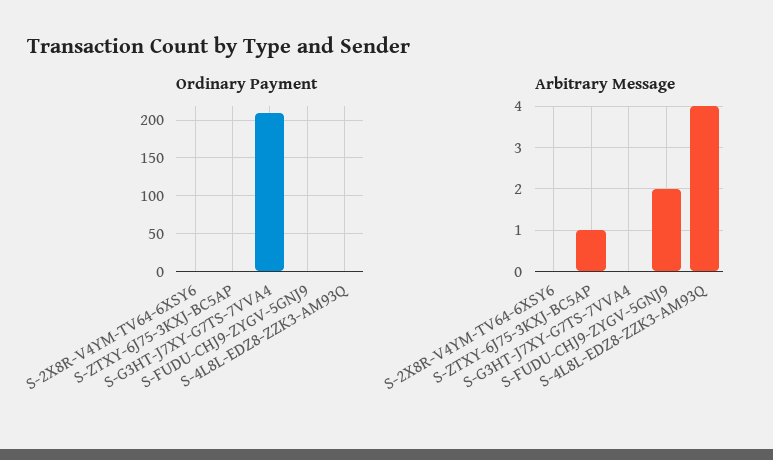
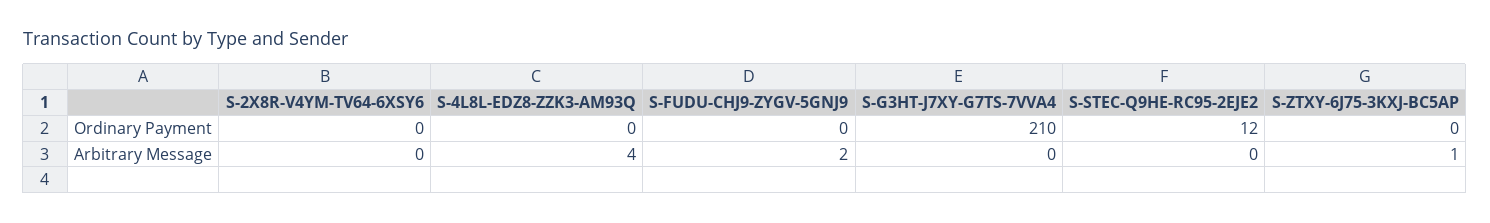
  {
    "Ordinary Payment": {
      "S-2X8R-V4YM-TV64-6XSY6": 0,
      "S-ZTXY-6J75-3KXJ-BC5AP": 0,
      "S-G3HT-J7XY-G7TS-7VVA4": 210,
      "S-FUDU-CHJ9-ZYGV-5GNJ9": 0,
-     "S-4L8L-EDZ8-ZZK3-AM93Q": 0
+     "S-4L8L-EDZ8-ZZK3-AM93Q": 0,
+     "S-STEC-Q9HE-RC95-2EJE2": 12
    },
    "Arbitrary Message": {
      "S-2X8R-V4YM-TV64-6XSY6": 0,
      "S-ZTXY-6J75-3KXJ-BC5AP": 1,
      "S-G3HT-J7XY-G7TS-7VVA4": 0,
      "S-FUDU-CHJ9-ZYGV-5GNJ9": 2,
-     "S-4L8L-EDZ8-ZZK3-AM93Q": 4
+     "S-4L8L-EDZ8-ZZK3-AM93Q": 4,
+     "S-STEC-Q9HE-RC95-2EJE2": 0
    }
  }

